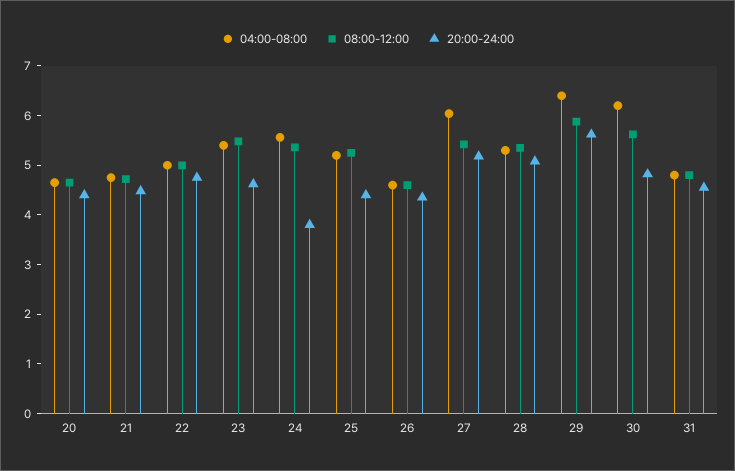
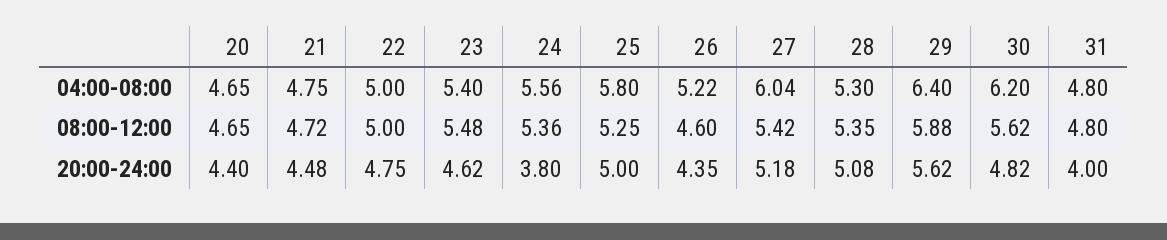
  {
    "04:00-08:00": {
      "20": 4.65,
      "21": 4.75,
      "22": 5,
      "23": 5.4,
      "24": 5.56,
-     "25": 5.2,
+     "25": 5.8,
-     "26": 4.6,
+     "26": 5.22,
      "27": 6.04,
      "28": 5.3,
      "29": 6.4,
      "30": 6.2,
      "31": 4.8
    },
    "08:00-12:00": {
      "20": 4.65,
      "21": 4.72,
      "22": 5,
      "23": 5.48,
      "24": 5.36,
      "25": 5.25,
      "26": 4.6,
      "27": 5.42,
      "28": 5.35,
      "29": 5.88,
      "30": 5.62,
      "31": 4.8
    },
    "20:00-24:00": {
      "20": 4.4,
      "21": 4.48,
      "22": 4.75,
      "23": 4.62,
      "24": 3.8,
-     "25": 4.4,
+     "25": 5,
      "26": 4.35,
      "27": 5.18,
      "28": 5.08,
      "29": 5.62,
      "30": 4.82,
-     "31": 4.6
+     "31": 4
    }
  }

